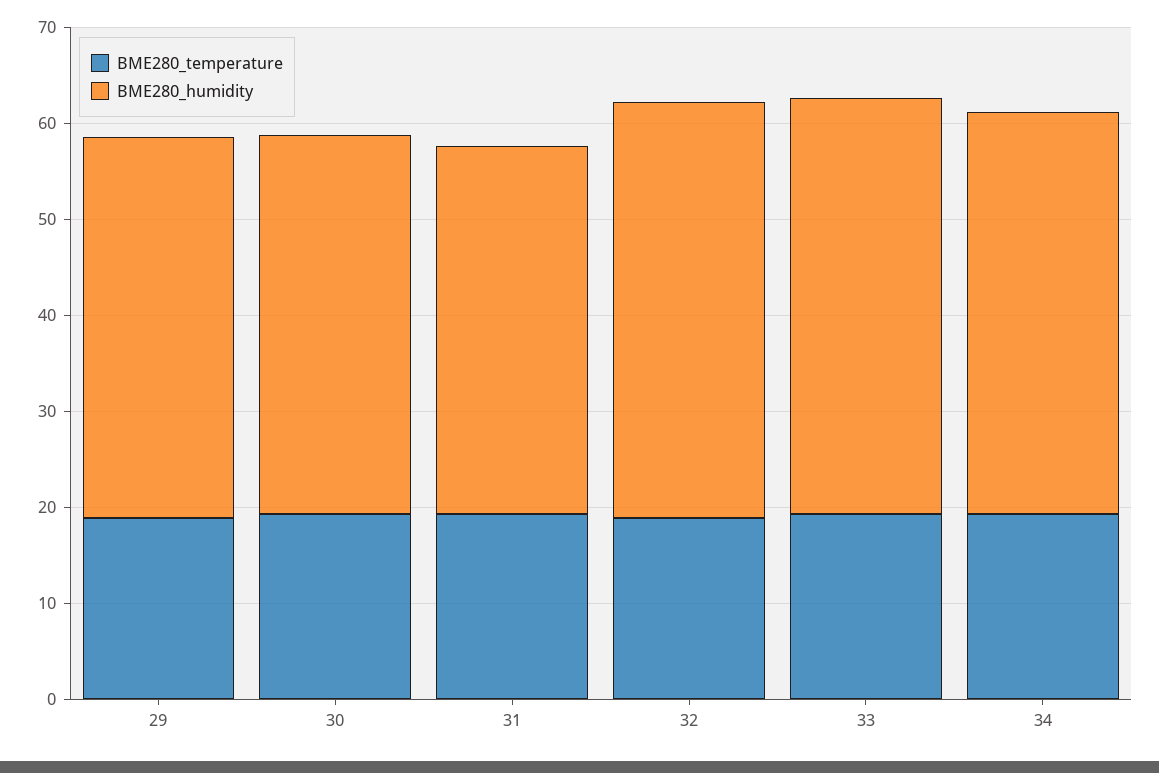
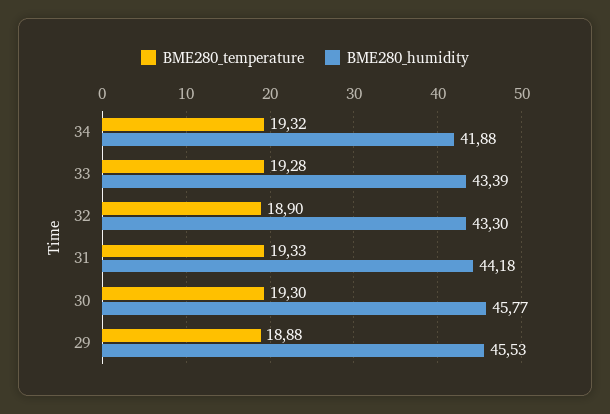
  {
    "BME280_temperature": {
      "29": 18.88,
      "30": 19.3,
      "31": 19.33,
      "32": 18.9,
      "33": 19.28,
      "34": 19.32
    },
    "BME280_humidity": {
-     "29": 40,
+     "29": 45.53,
-     "30": 40,
+     "30": 45.77,
-     "31": 38,
+     "31": 44.18,
      "32": 43.3,
      "33": 43.39,
      "34": 41.88
    }
  }

